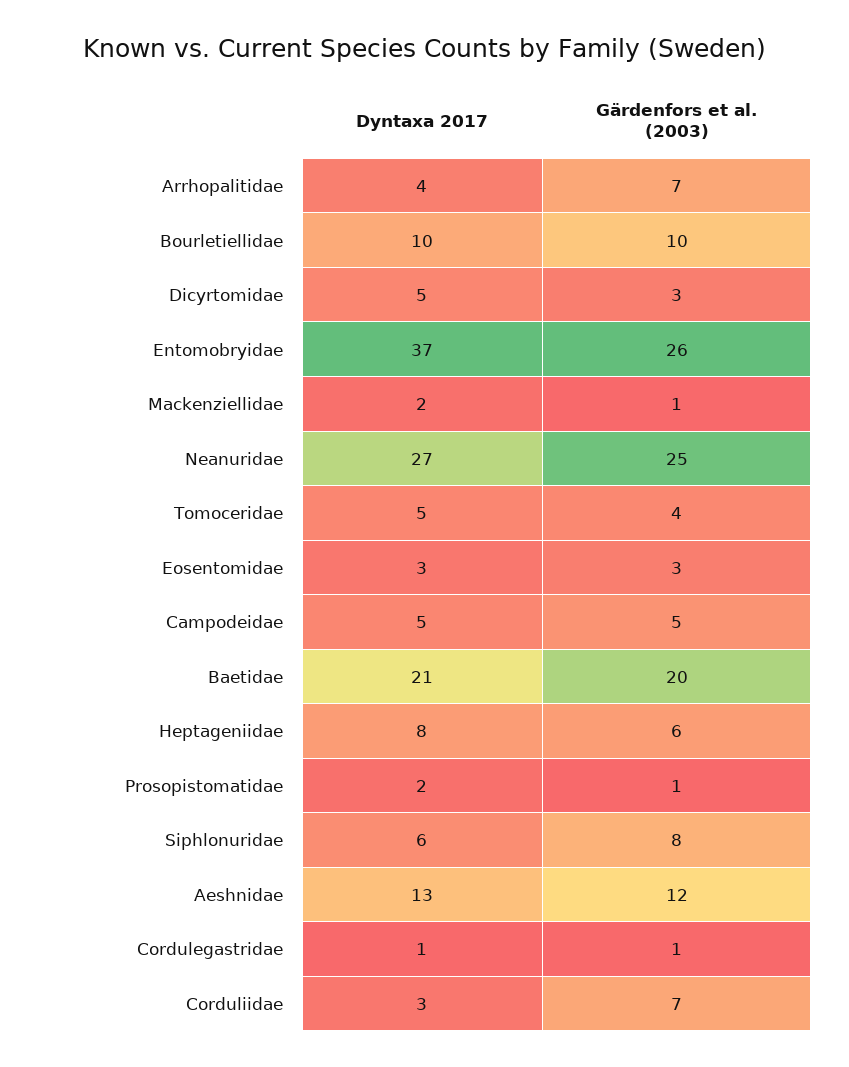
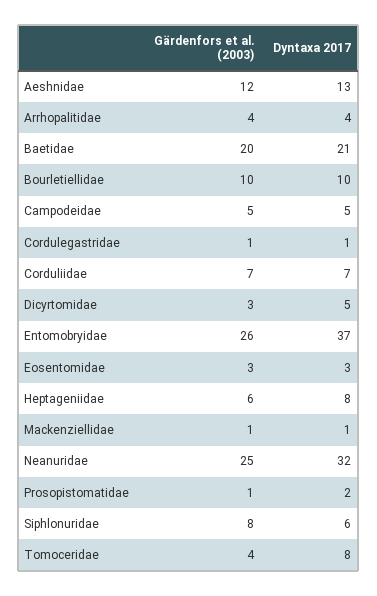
  {
    "Dyntaxa 2017": {
      "Arrhopalitidae": 4,
      "Bourletiellidae": 10,
      "Dicyrtomidae": 5,
      "Entomobryidae": 37,
-     "Mackenziellidae": 2,
+     "Mackenziellidae": 1,
-     "Neanuridae": 27,
+     "Neanuridae": 32,
-     "Tomoceridae": 5,
+     "Tomoceridae": 8,
      "Eosentomidae": 3,
      "Campodeidae": 5,
      "Baetidae": 21,
      "Heptageniidae": 8,
      "Prosopistomatidae": 2,
      "Siphlonuridae": 6,
      "Aeshnidae": 13,
      "Cordulegastridae": 1,
-     "Corduliidae": 3
+     "Corduliidae": 7
    },
    "Gärdenfors et al. (2003)": {
-     "Arrhopalitidae": 7,
+     "Arrhopalitidae": 4,
      "Bourletiellidae": 10,
      "Dicyrtomidae": 3,
      "Entomobryidae": 26,
      "Mackenziellidae": 1,
      "Neanuridae": 25,
      "Tomoceridae": 4,
      "Eosentomidae": 3,
      "Campodeidae": 5,
      "Baetidae": 20,
      "Heptageniidae": 6,
      "Prosopistomatidae": 1,
      "Siphlonuridae": 8,
      "Aeshnidae": 12,
      "Cordulegastridae": 1,
      "Corduliidae": 7
    }
  }

